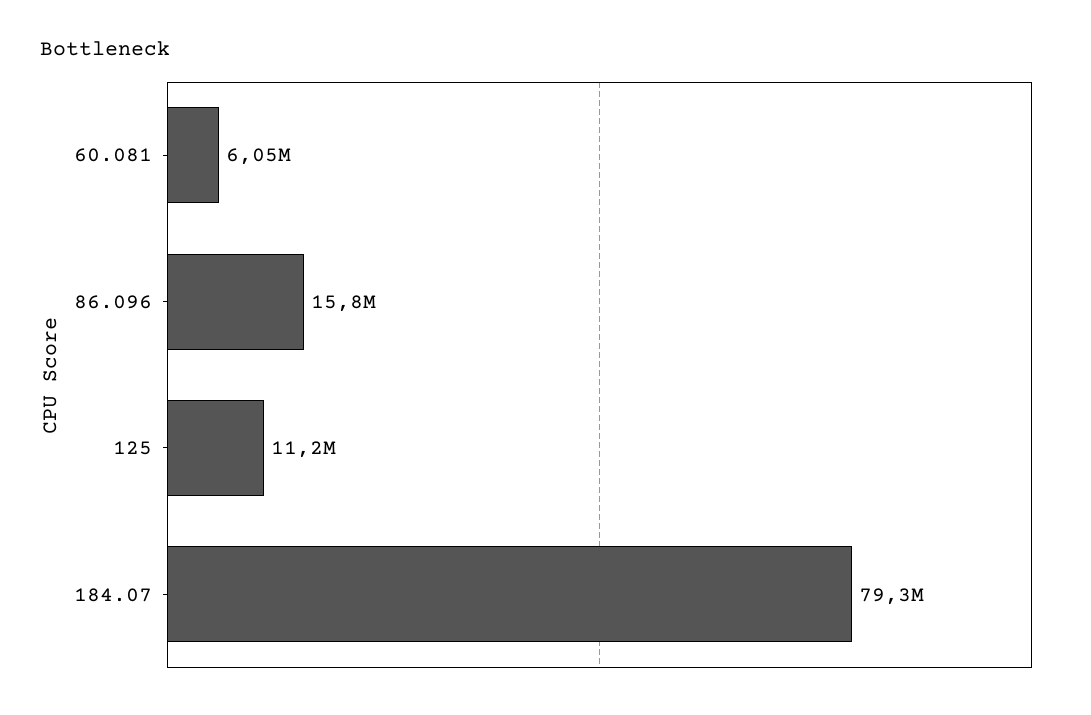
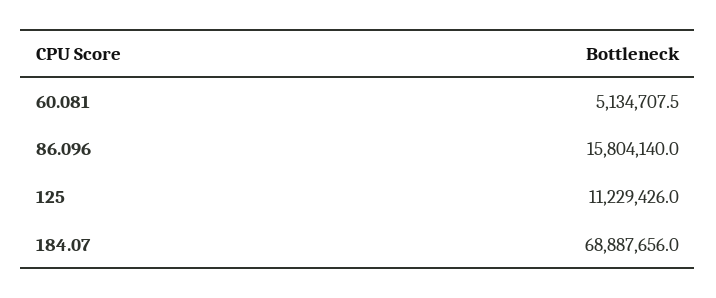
  {
-   "60.081": 6050000,
+   "60.081": 5134707.5,
    "86.096": 15804140,
    "125": 11229426,
-   "184.07": 79300000
+   "184.07": 68887656
  }

